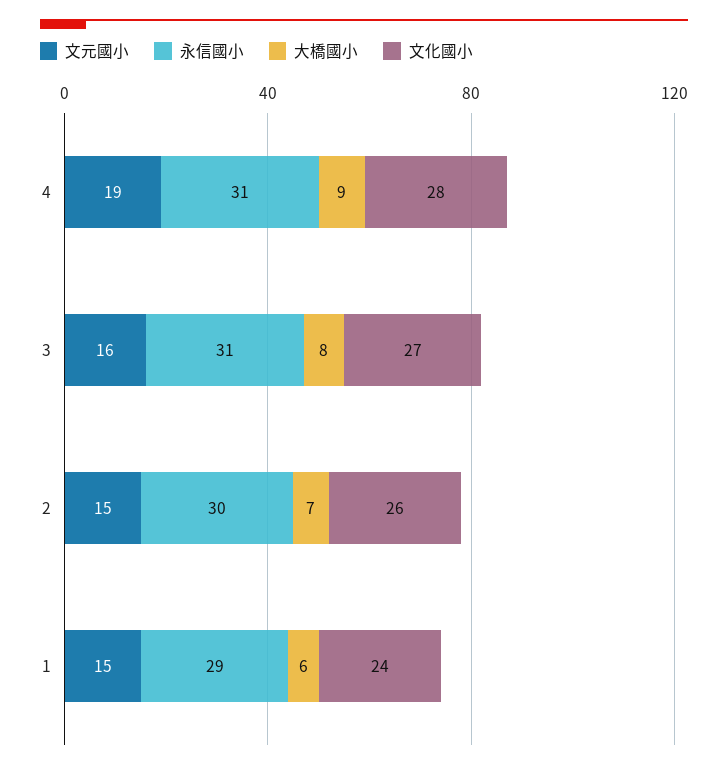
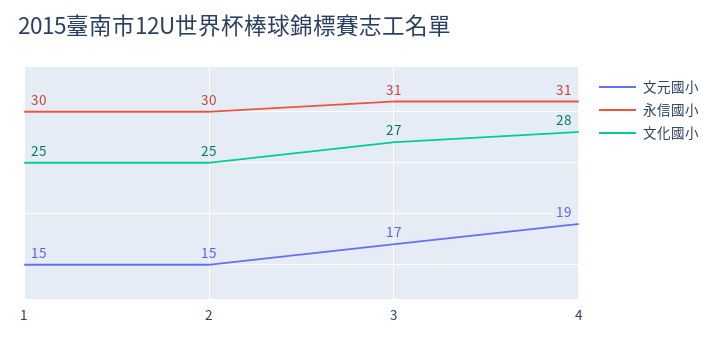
  {
    "文元國小": {
      "4": 19,
-     "3": 16,
+     "3": 17,
      "2": 15,
      "1": 15
    },
    "永信國小": {
      "4": 31,
      "3": 31,
      "2": 30,
-     "1": 29
+     "1": 30
    },
-   "大橋國小": {
-     "4": 9,
-     "3": 8,
-     "2": 7,
-     "1": 6
-   },
    "文化國小": {
      "4": 28,
      "3": 27,
-     "2": 26,
+     "2": 25,
-     "1": 24
+     "1": 25
    }
  }

